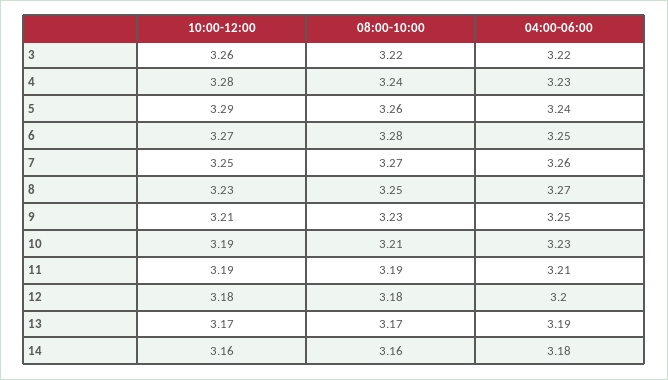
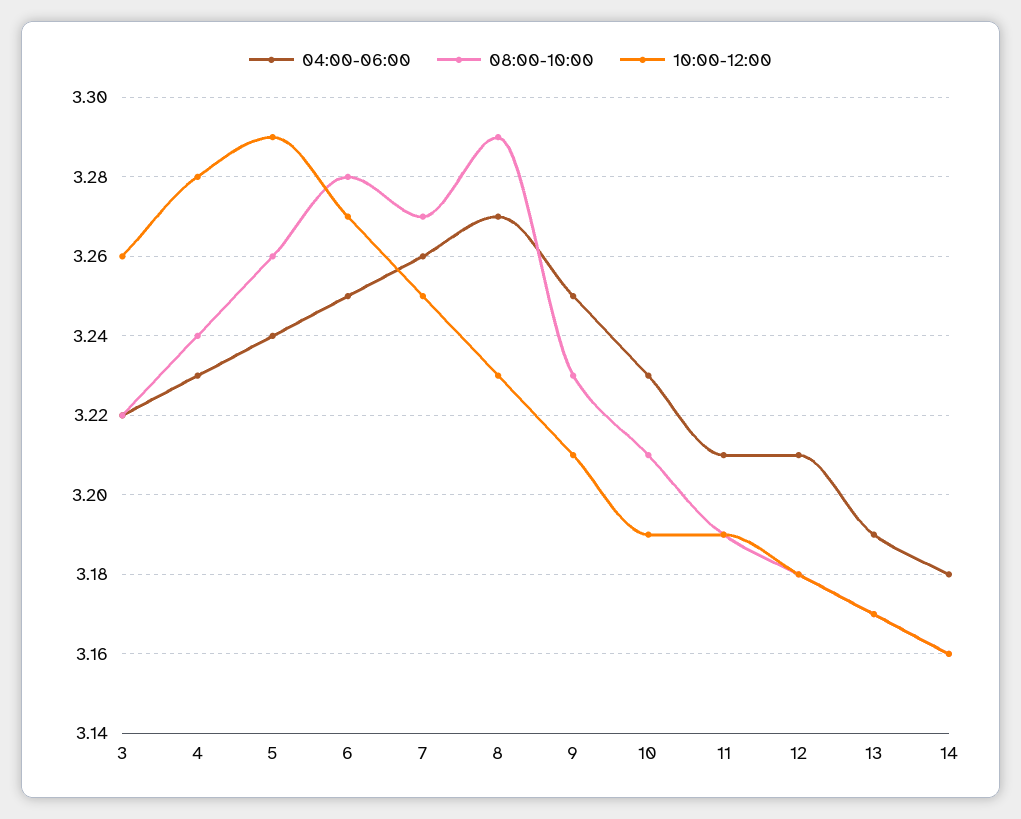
  {
    "10:00-12:00": {
      "3": 3.26,
      "4": 3.28,
      "5": 3.29,
      "6": 3.27,
      "7": 3.25,
      "8": 3.23,
      "9": 3.21,
      "10": 3.19,
      "11": 3.19,
      "12": 3.18,
      "13": 3.17,
      "14": 3.16
    },
    "08:00-10:00": {
      "3": 3.22,
      "4": 3.24,
      "5": 3.26,
      "6": 3.28,
      "7": 3.27,
-     "8": 3.25,
+     "8": 3.29,
      "9": 3.23,
      "10": 3.21,
      "11": 3.19,
      "12": 3.18,
      "13": 3.17,
      "14": 3.16
    },
    "04:00-06:00": {
      "3": 3.22,
      "4": 3.23,
      "5": 3.24,
      "6": 3.25,
      "7": 3.26,
      "8": 3.27,
      "9": 3.25,
      "10": 3.23,
      "11": 3.21,
-     "12": 3.2,
+     "12": 3.21,
      "13": 3.19,
      "14": 3.18
    }
  }

